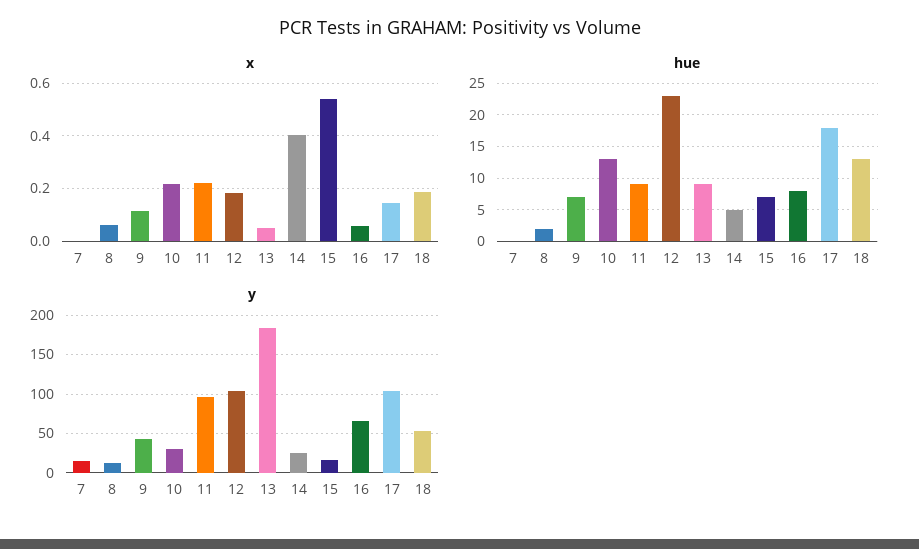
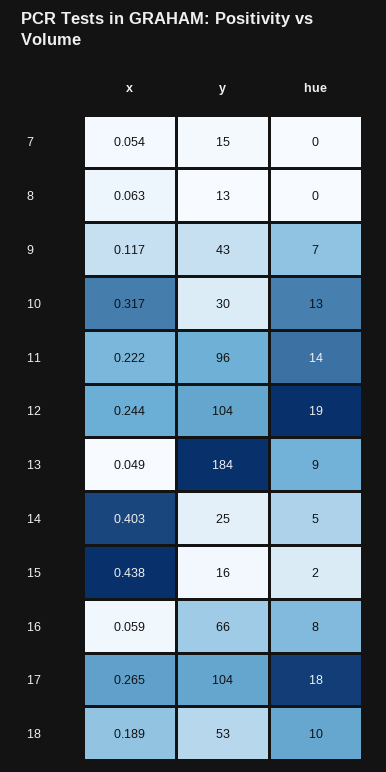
  {
    "x": {
-     "7": 0,
+     "7": 0.054,
      "8": 0.063,
      "9": 0.117,
-     "10": 0.225,
+     "10": 0.317,
      "11": 0.222,
-     "12": 0.175,
+     "12": 0.244,
      "13": 0.049,
      "14": 0.403,
-     "15": 0.55,
+     "15": 0.438,
      "16": 0.059,
-     "17": 0.15,
+     "17": 0.265,
      "18": 0.189
    },
    "hue": {
      "7": 0,
-     "8": 2,
+     "8": 0,
      "9": 7,
      "10": 13,
-     "11": 9,
+     "11": 14,
-     "12": 23,
+     "12": 19,
      "13": 9,
      "14": 5,
-     "15": 7,
+     "15": 2,
      "16": 8,
      "17": 18,
-     "18": 13
+     "18": 10
    },
    "y": {
      "7": 15,
      "8": 13,
      "9": 43,
      "10": 30,
      "11": 96,
      "12": 104,
      "13": 184,
      "14": 25,
      "15": 16,
      "16": 66,
      "17": 104,
      "18": 53
    }
  }

